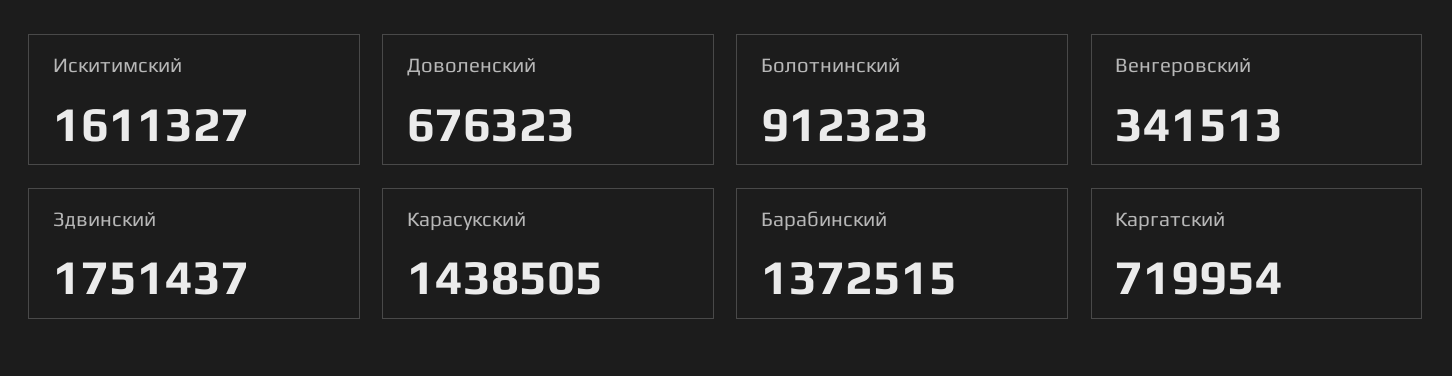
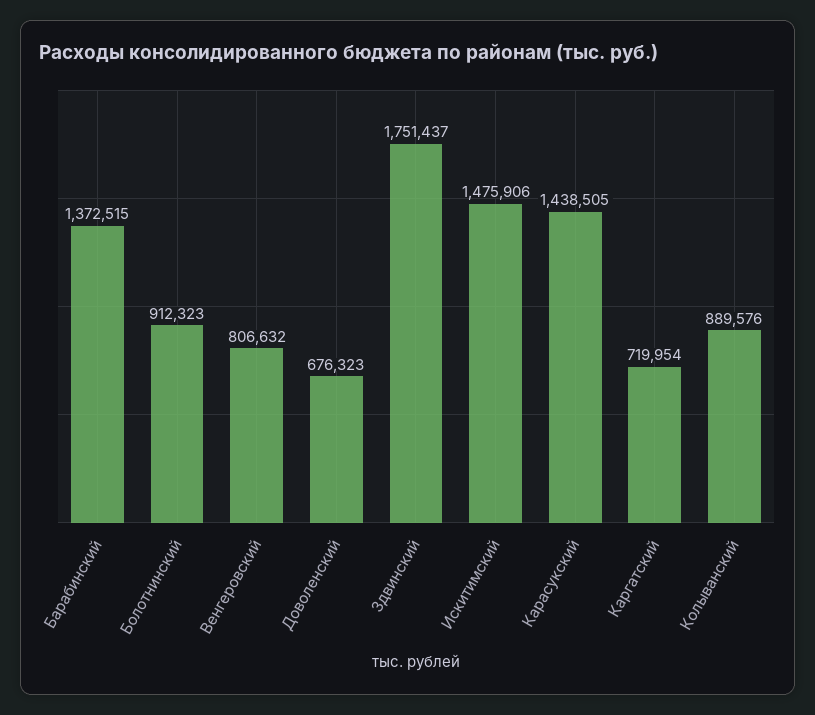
  {
-   "Искитимский": 1611327,
+   "Искитимский": 1475906,
    "Доволенский": 676323,
    "Болотнинский": 912323,
-   "Венгеровский": 341513,
+   "Венгеровский": 806632,
    "Здвинский": 1751437,
    "Карасукский": 1438505,
    "Барабинский": 1372515,
-   "Каргатский": 719954
+   "Каргатский": 719954,
+   "Колыванский": 889576
  }

